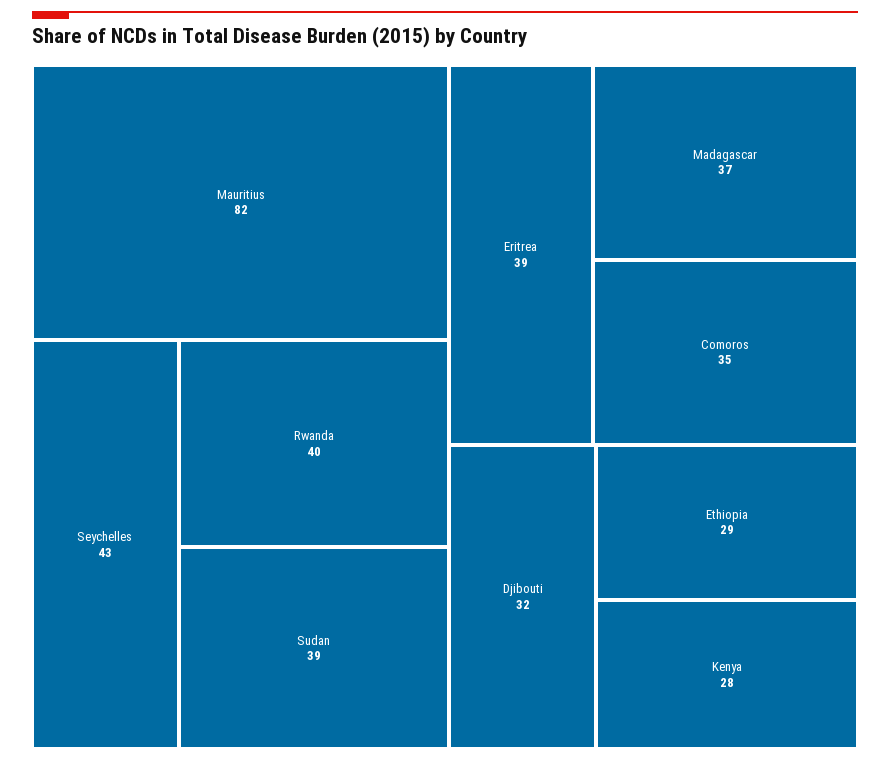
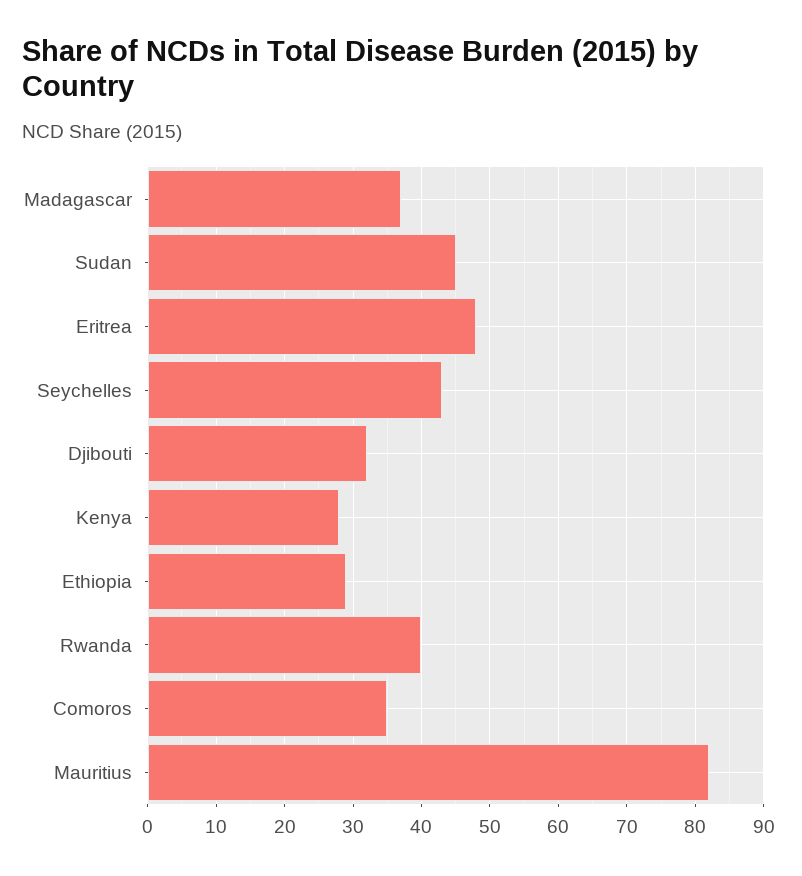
  {
    "Mauritius": 82,
    "Seychelles": 43,
    "Rwanda": 40,
-   "Sudan": 39,
+   "Sudan": 45,
-   "Eritrea": 39,
+   "Eritrea": 48,
    "Madagascar": 37,
    "Comoros": 35,
    "Djibouti": 32,
    "Ethiopia": 29,
    "Kenya": 28
  }

